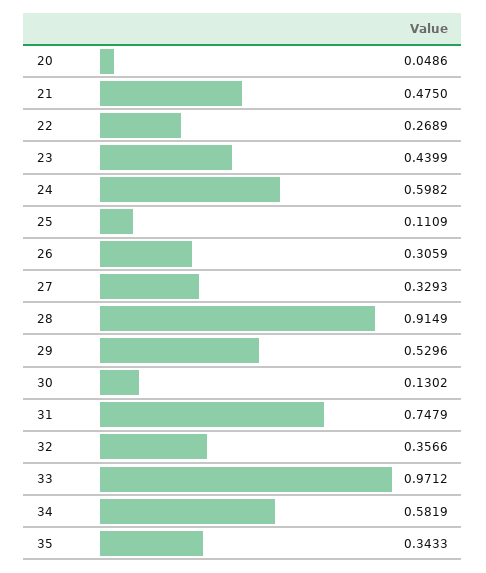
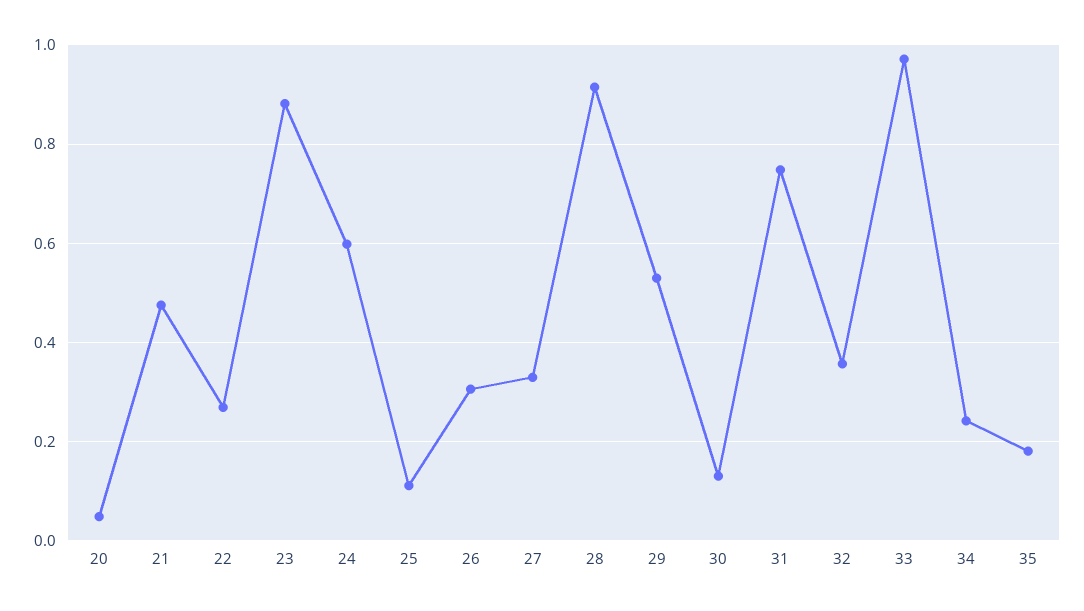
  {
    "20": 0.0486,
    "21": 0.475,
    "22": 0.2689,
-   "23": 0.4399,
+   "23": 0.88,
    "24": 0.5982,
    "25": 0.1109,
    "26": 0.3059,
    "27": 0.3293,
    "28": 0.9149,
    "29": 0.5296,
    "30": 0.1302,
    "31": 0.7479,
    "32": 0.3566,
    "33": 0.9712,
-   "34": 0.5819,
+   "34": 0.24,
-   "35": 0.3433
+   "35": 0.18
  }

